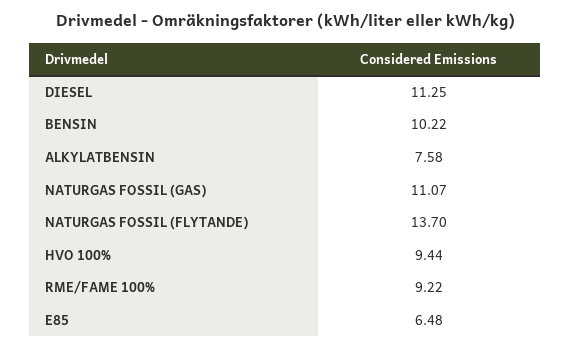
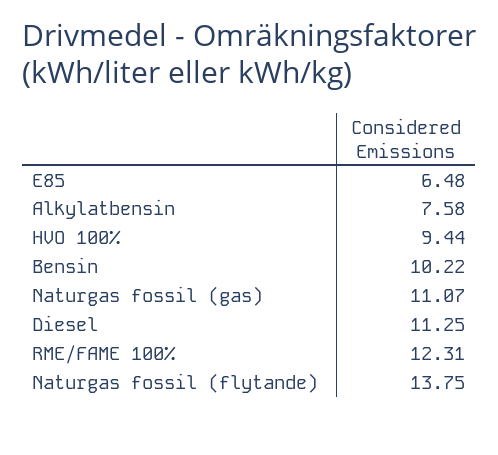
  {
    "DIESEL": 11.25,
    "BENSIN": 10.22,
    "ALKYLATBENSIN": 7.58,
    "NATURGAS FOSSIL (GAS)": 11.07,
-   "NATURGAS FOSSIL (FLYTANDE)": 13.7,
+   "NATURGAS FOSSIL (FLYTANDE)": 13.75,
    "HVO 100%": 9.44,
-   "RME/FAME 100%": 9.22,
+   "RME/FAME 100%": 12.31,
    "E85": 6.48
  }

